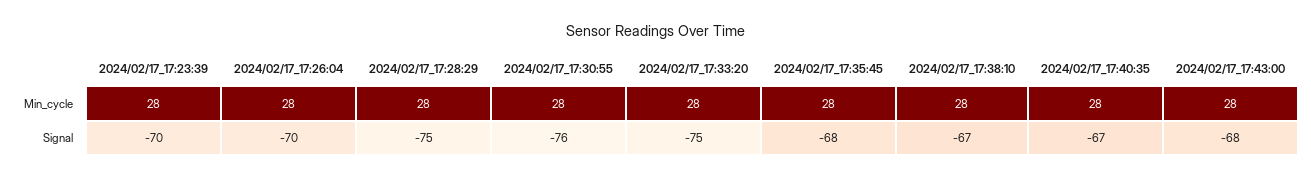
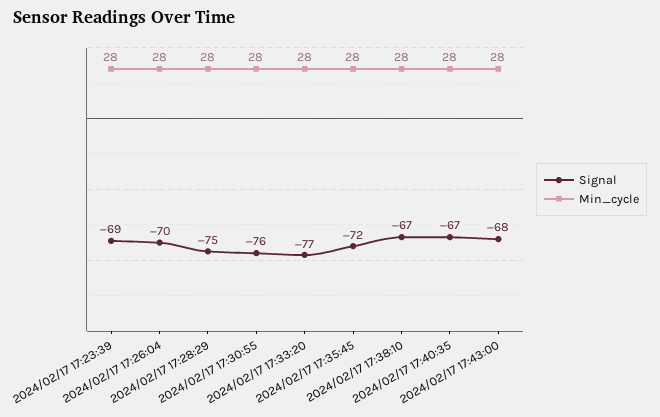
  {
    "Min_cycle": {
      "2024/02/17_17:23:39": 28,
      "2024/02/17_17:26:04": 28,
      "2024/02/17_17:28:29": 28,
      "2024/02/17_17:30:55": 28,
      "2024/02/17_17:33:20": 28,
      "2024/02/17_17:35:45": 28,
      "2024/02/17_17:38:10": 28,
      "2024/02/17_17:40:35": 28,
      "2024/02/17_17:43:00": 28
    },
    "Signal": {
-     "2024/02/17_17:23:39": -70,
+     "2024/02/17_17:23:39": -69,
      "2024/02/17_17:26:04": -70,
      "2024/02/17_17:28:29": -75,
      "2024/02/17_17:30:55": -76,
-     "2024/02/17_17:33:20": -75,
+     "2024/02/17_17:33:20": -77,
-     "2024/02/17_17:35:45": -68,
+     "2024/02/17_17:35:45": -72,
      "2024/02/17_17:38:10": -67,
      "2024/02/17_17:40:35": -67,
      "2024/02/17_17:43:00": -68
    }
  }

